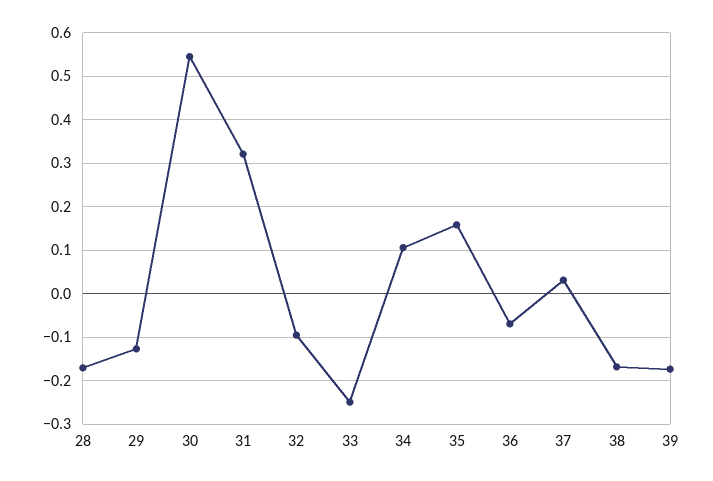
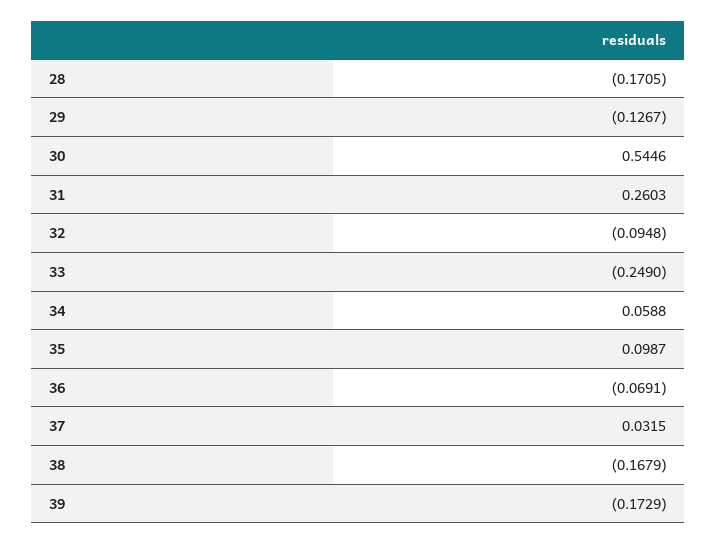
  {
    "28": -0.1705,
    "29": -0.1267,
    "30": 0.5446,
-   "31": 0.32,
+   "31": 0.2603,
    "32": -0.0948,
    "33": -0.249,
-   "34": 0.1,
+   "34": 0.0588,
-   "35": 0.16,
+   "35": 0.0987,
    "36": -0.0691,
    "37": 0.0315,
    "38": -0.1679,
    "39": -0.1729
  }

